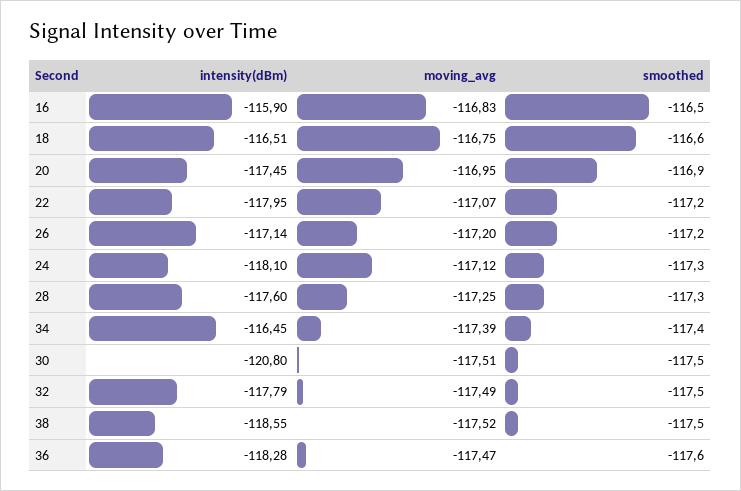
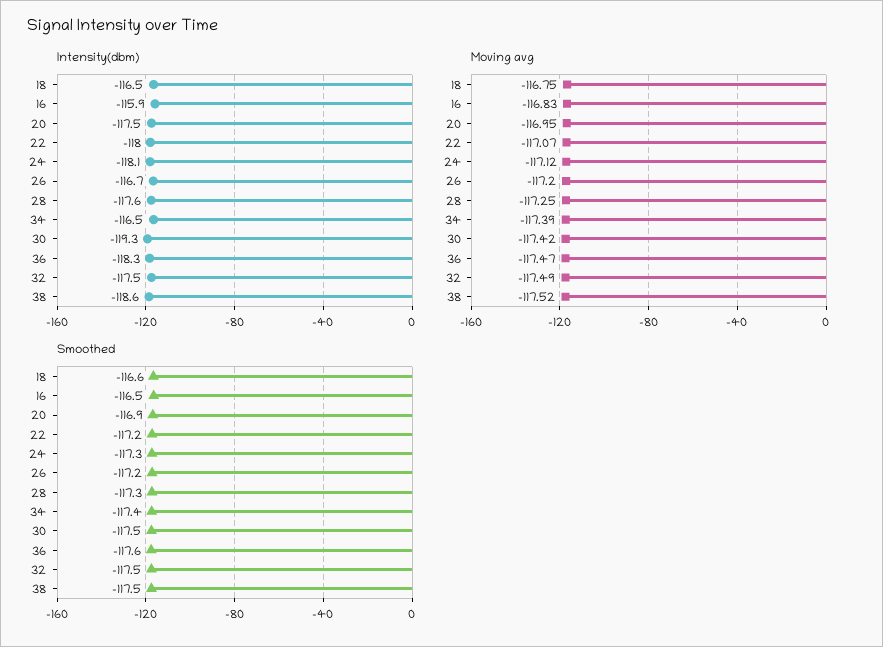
  {
    "intensity(dBm)": {
      "16": -115.9,
      "18": -116.51,
      "20": -117.45,
      "22": -117.95,
-     "26": -117.14,
+     "26": -116.7,
      "24": -118.1,
      "28": -117.6,
      "34": -116.45,
-     "30": -120.8,
+     "30": -119.3,
-     "32": -117.79,
+     "32": -117.5,
      "38": -118.55,
      "36": -118.28
    },
    "moving_avg": {
      "16": -116.83,
      "18": -116.75,
      "20": -116.95,
      "22": -117.07,
      "26": -117.2,
      "24": -117.12,
      "28": -117.25,
      "34": -117.39,
-     "30": -117.51,
+     "30": -117.42,
      "32": -117.49,
      "38": -117.52,
      "36": -117.47
    },
    "smoothed": {
      "16": -116.5,
      "18": -116.6,
      "20": -116.9,
      "22": -117.2,
      "26": -117.2,
      "24": -117.3,
      "28": -117.3,
      "34": -117.4,
      "30": -117.5,
      "32": -117.5,
      "38": -117.5,
      "36": -117.6
    }
  }

